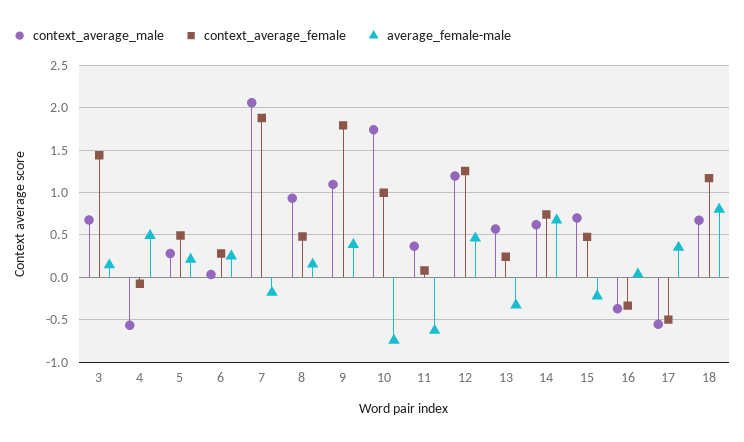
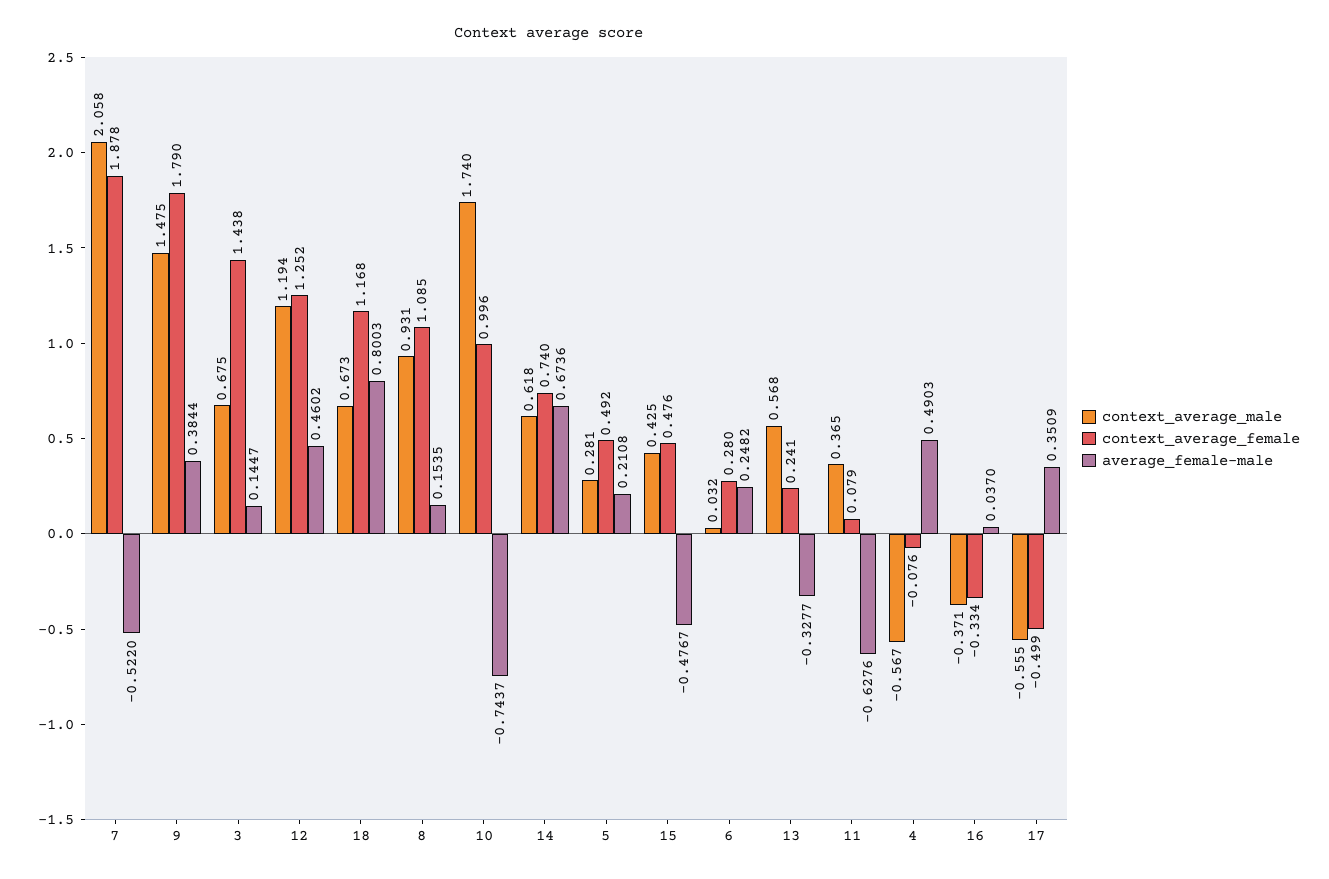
  {
    "context_average_male": {
      "3": 0.675,
      "4": -0.567,
      "5": 0.281,
      "6": 0.032,
      "7": 2.058,
      "8": 0.931,
-     "9": 1.1,
+     "9": 1.475,
      "10": 1.74,
      "11": 0.365,
      "12": 1.194,
      "13": 0.568,
      "14": 0.618,
-     "15": 0.7,
+     "15": 0.425,
      "16": -0.371,
      "17": -0.555,
      "18": 0.673
    },
    "context_average_female": {
      "3": 1.438,
      "4": -0.076,
      "5": 0.492,
      "6": 0.28,
      "7": 1.878,
-     "8": 0.5,
+     "8": 1.085,
      "9": 1.79,
      "10": 0.996,
      "11": 0.079,
      "12": 1.252,
      "13": 0.241,
      "14": 0.74,
      "15": 0.476,
      "16": -0.334,
      "17": -0.499,
      "18": 1.168
    },
    "average_female-male": {
      "3": 0.1447,
      "4": 0.4903,
      "5": 0.2108,
      "6": 0.2482,
-     "7": -0.2,
+     "7": -0.522,
      "8": 0.1535,
      "9": 0.3844,
      "10": -0.7437,
      "11": -0.6276,
      "12": 0.4602,
      "13": -0.3277,
      "14": 0.6736,
-     "15": -0.2,
+     "15": -0.4767,
      "16": 0.037,
      "17": 0.3509,
      "18": 0.8003
    }
  }

